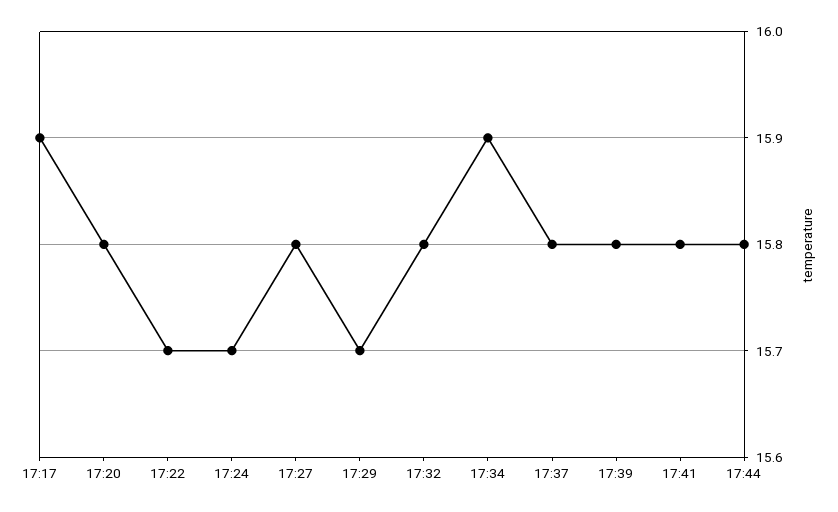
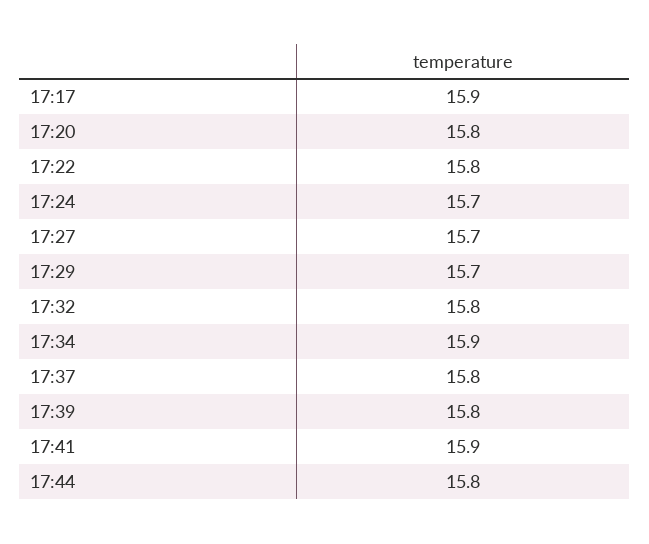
  {
    "17:17": 15.9,
    "17:20": 15.8,
-   "17:22": 15.7,
+   "17:22": 15.8,
    "17:24": 15.7,
-   "17:27": 15.8,
+   "17:27": 15.7,
    "17:29": 15.7,
    "17:32": 15.8,
    "17:34": 15.9,
    "17:37": 15.8,
    "17:39": 15.8,
-   "17:41": 15.8,
+   "17:41": 15.9,
    "17:44": 15.8
  }

